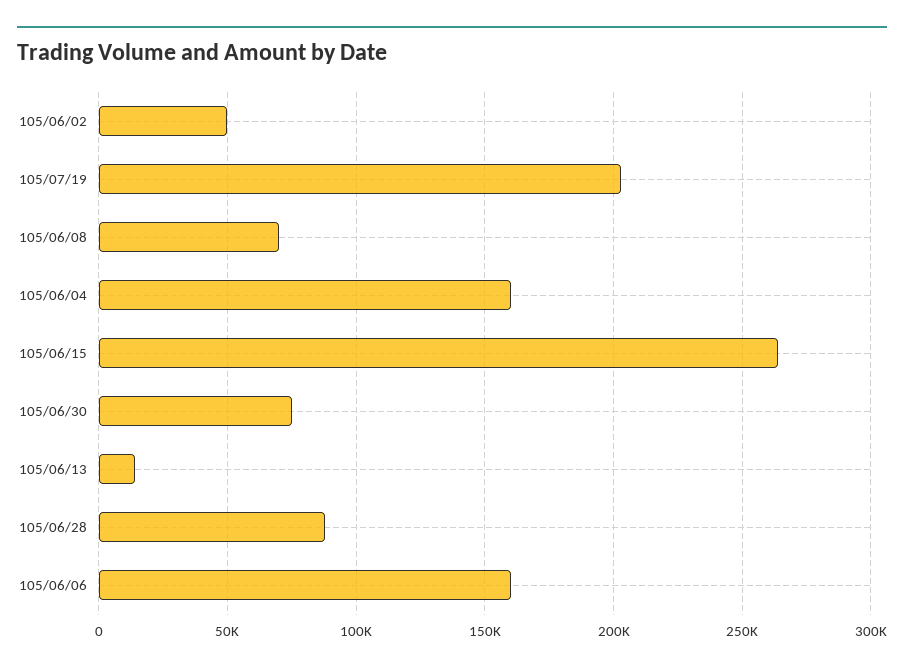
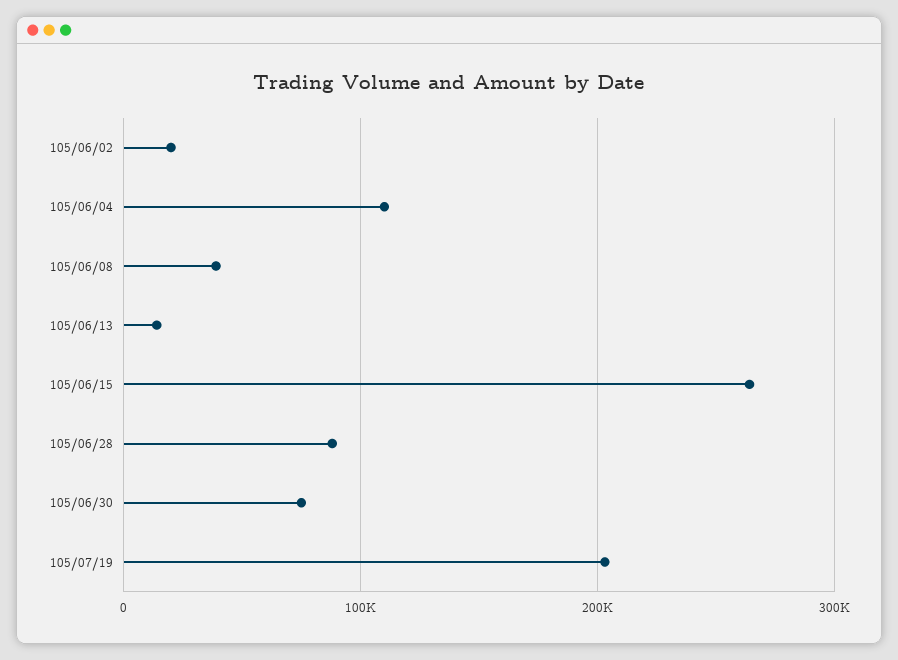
  {
-   "105/06/02": 50000,
+   "105/06/02": 20000,
    "105/07/19": 205000,
-   "105/06/08": 70000,
+   "105/06/08": 40000,
-   "105/06/04": 160000,
+   "105/06/04": 110000,
    "105/06/15": 265000,
    "105/06/30": 75000,
    "105/06/13": 15000,
-   "105/06/28": 90000,
+   "105/06/28": 90000
-   "105/06/06": 160000
  }

